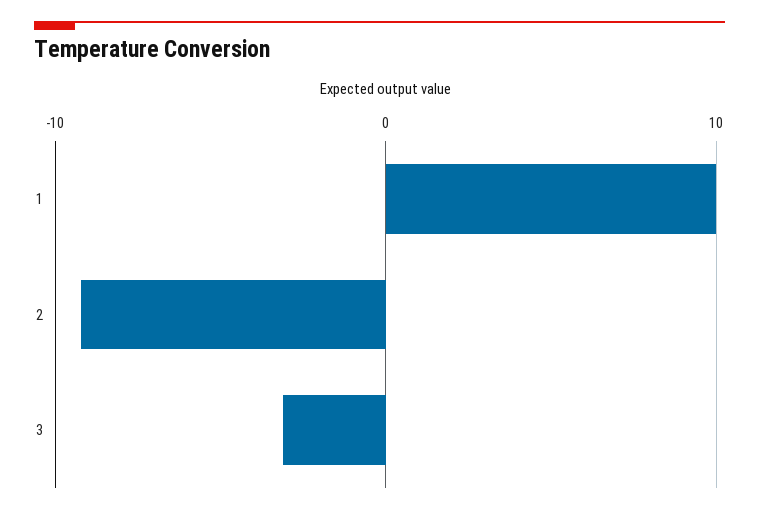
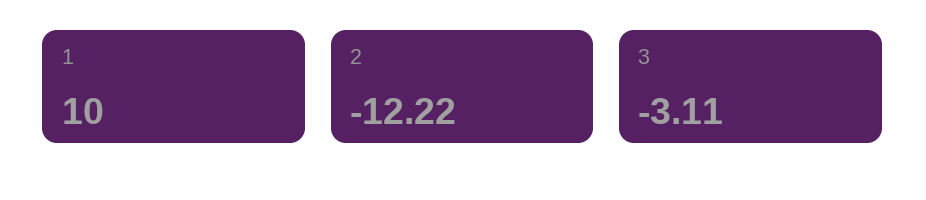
  {
    "1": 10,
-   "2": -9,
+   "2": -12.22,
    "3": -3.11
  }

